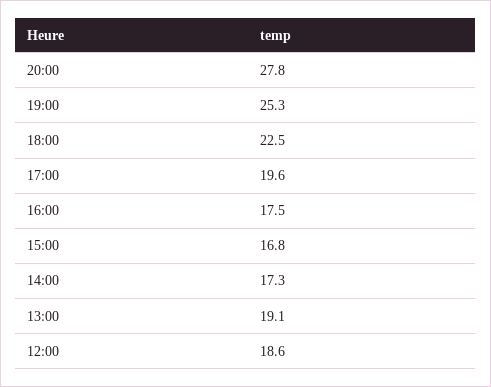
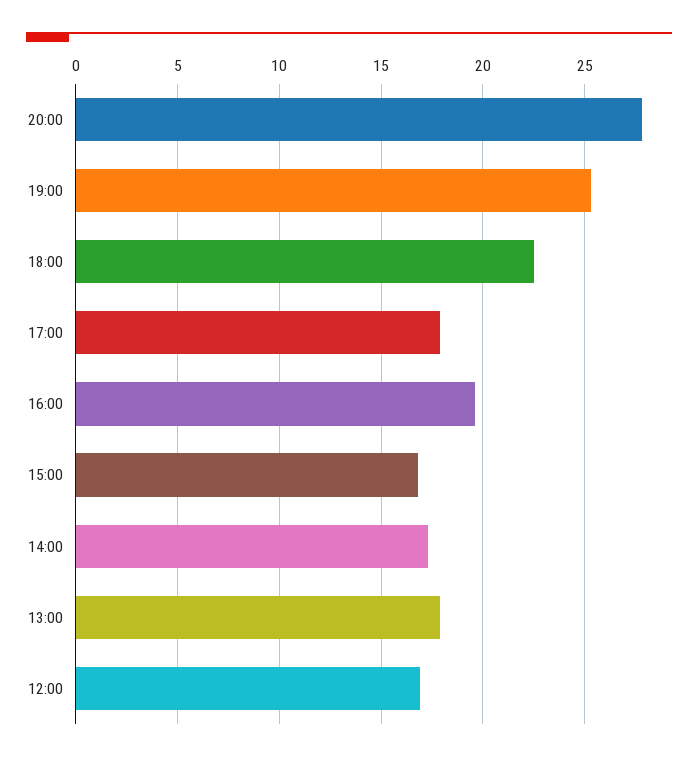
  {
    "20:00": 27.8,
    "19:00": 25.3,
    "18:00": 22.5,
-   "17:00": 19.6,
+   "17:00": 18,
-   "16:00": 17.5,
+   "16:00": 19.5,
    "15:00": 16.8,
    "14:00": 17.3,
-   "13:00": 19.1,
+   "13:00": 18,
-   "12:00": 18.6
+   "12:00": 17
  }

